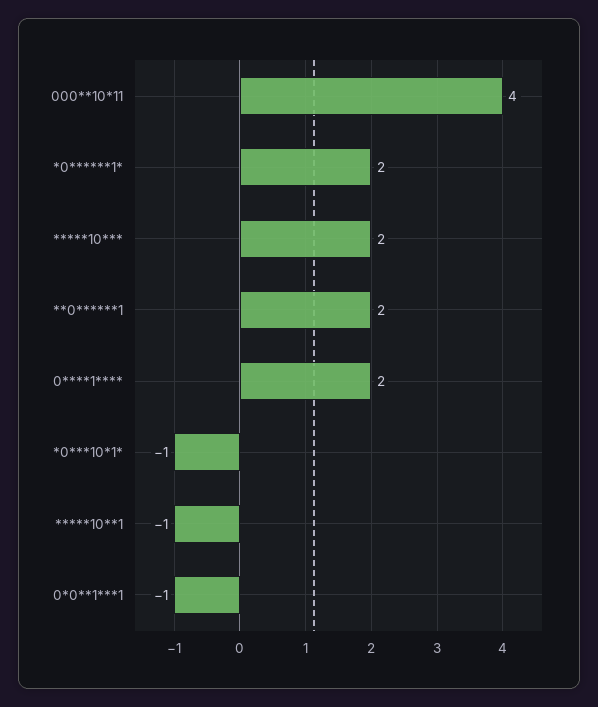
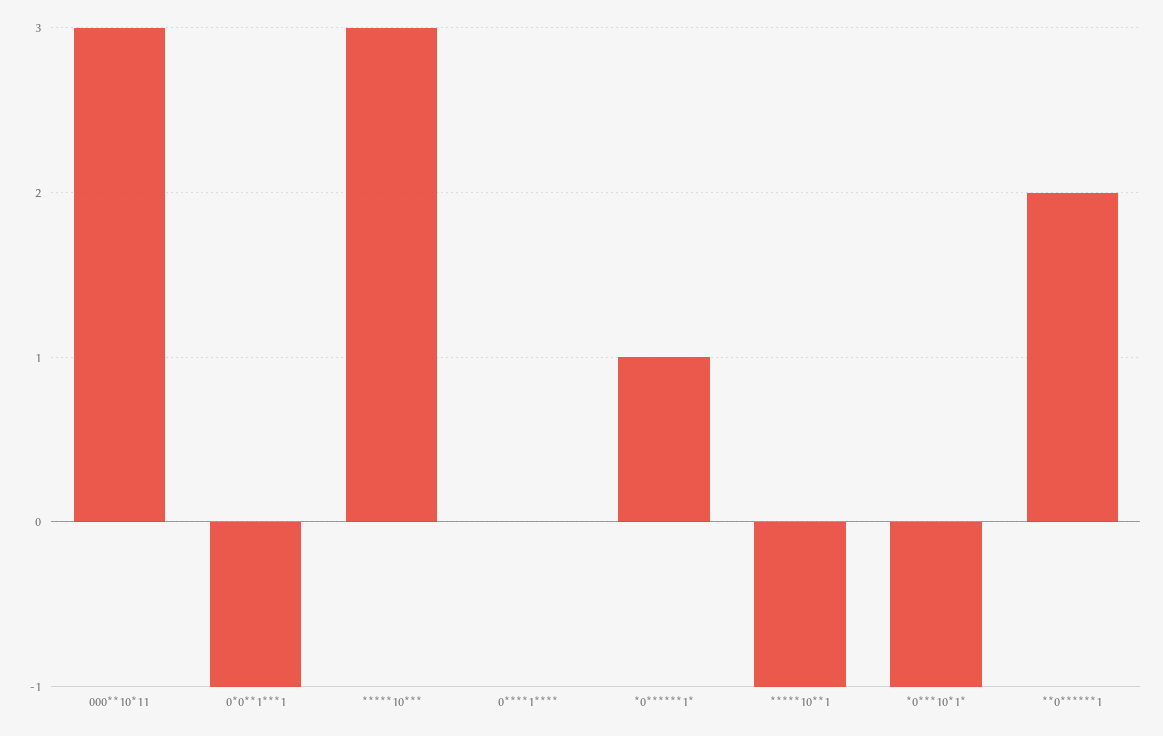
  {
-   "000**10*11": 4,
+   "000**10*11": 3,
-   "*0******1*": 2,
+   "*0******1*": 1,
-   "*****10***": 2,
+   "*****10***": 3,
    "**0******1": 2,
-   "0****1****": 2,
+   "0****1****": 0,
    "*0***10*1*": -1,
    "*****10**1": -1,
    "0*0**1***1": -1
  }

